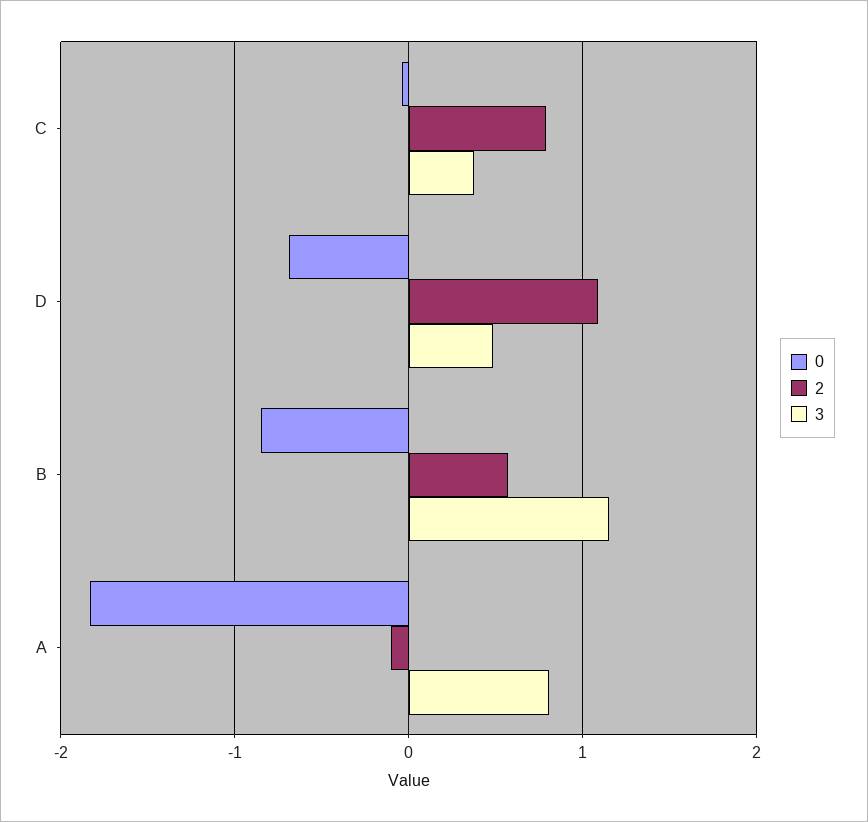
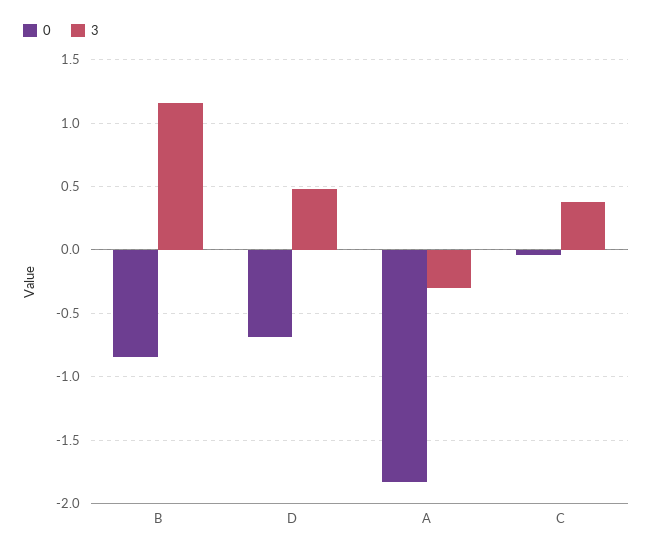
  {
    "0": {
      "C": -0.05,
      "D": -0.7,
      "B": -0.85,
      "A": -1.85
    },
-   "2": {
-     "C": 0.8,
-     "D": 1.1,
-     "B": 0.6,
-     "A": -0.1
-   },
    "3": {
      "C": 0.4,
      "D": 0.5,
      "B": 1.15,
-     "A": 0.8
+     "A": -0.3
    }
  }

